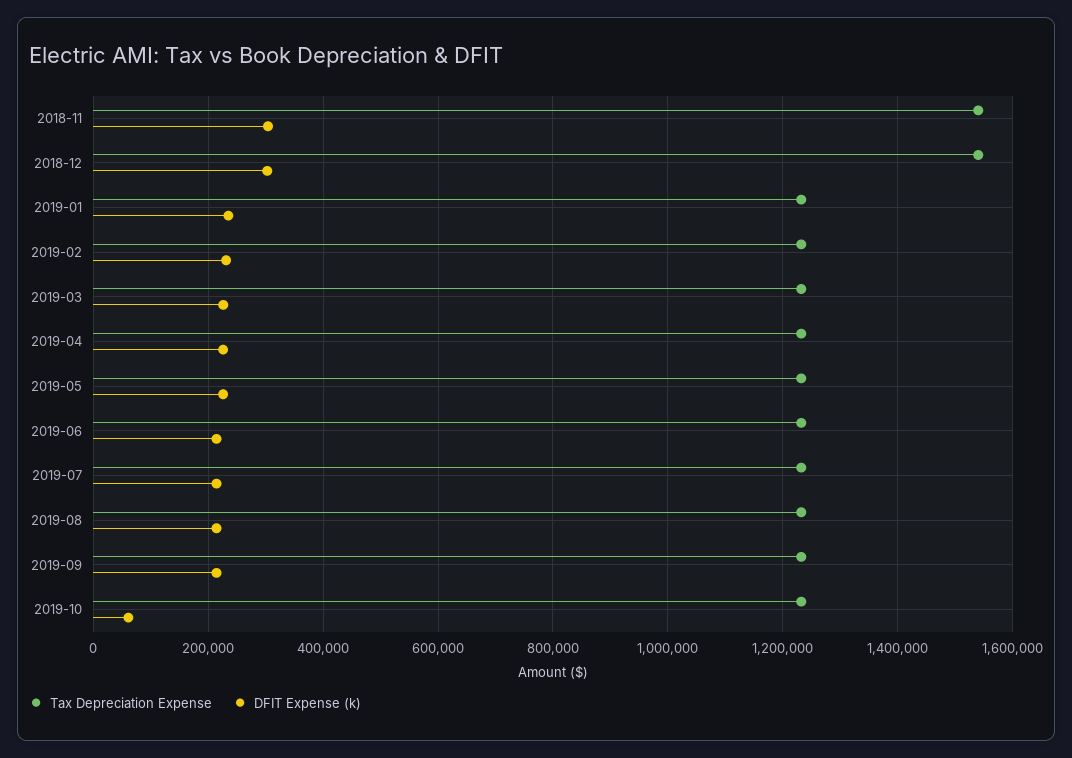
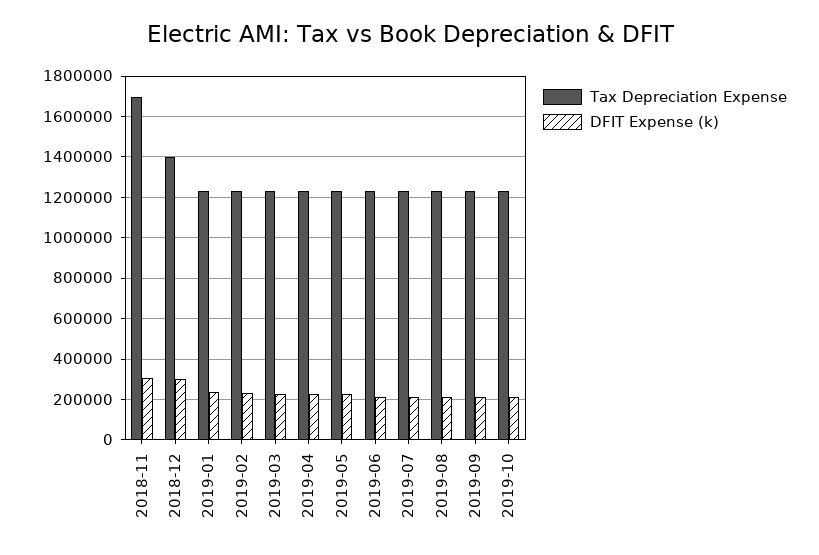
  {
    "Tax Depreciation Expense": {
-     "2018-11": 1540000,
+     "2018-11": 1700000,
-     "2018-12": 1540000,
+     "2018-12": 1400000,
      "2019-01": 1240000,
      "2019-02": 1240000,
      "2019-03": 1240000,
      "2019-04": 1240000,
      "2019-05": 1240000,
      "2019-06": 1240000,
      "2019-07": 1240000,
      "2019-08": 1240000,
      "2019-09": 1240000,
      "2019-10": 1240000
    },
    "DFIT Expense (k)": {
      "2018-11": 300000,
      "2018-12": 300000,
      "2019-01": 240000,
      "2019-02": 240000,
      "2019-03": 220000,
      "2019-04": 220000,
      "2019-05": 220000,
      "2019-06": 220000,
      "2019-07": 220000,
      "2019-08": 220000,
      "2019-09": 220000,
-     "2019-10": 60000
+     "2019-10": 200000
    }
  }

